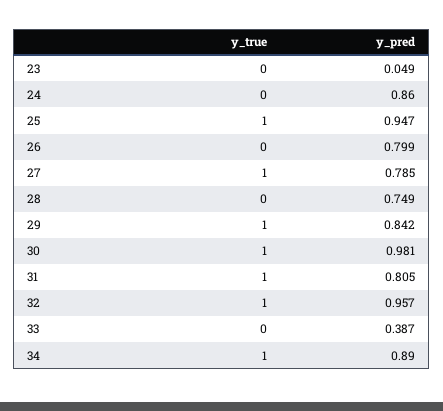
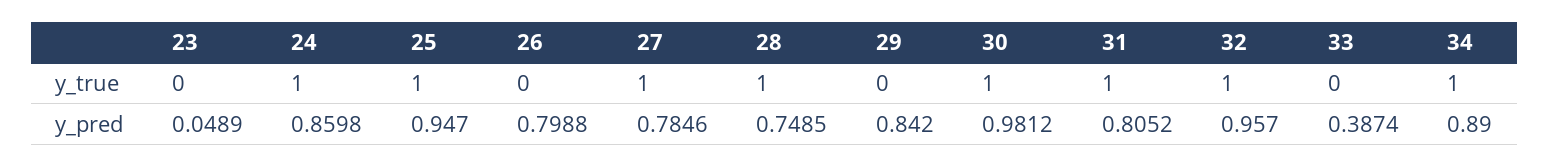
  {
    "y_true": {
      "23": 0,
-     "24": 0,
+     "24": 1,
      "25": 1,
      "26": 0,
      "27": 1,
-     "28": 0,
+     "28": 1,
-     "29": 1,
+     "29": 0,
      "30": 1,
      "31": 1,
      "32": 1,
      "33": 0,
      "34": 1
    },
    "y_pred": {
      "23": 0.0489,
      "24": 0.8598,
      "25": 0.947,
      "26": 0.7988,
      "27": 0.7846,
      "28": 0.7485,
      "29": 0.842,
      "30": 0.9812,
      "31": 0.8052,
      "32": 0.957,
      "33": 0.3874,
      "34": 0.89
    }
  }

